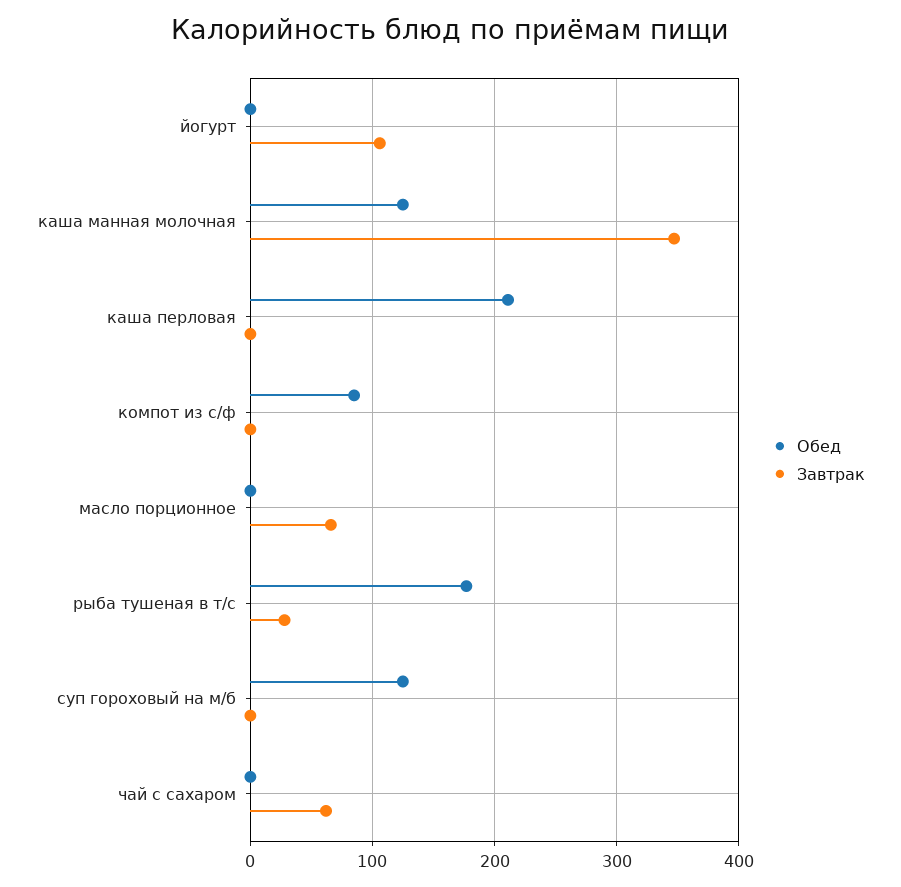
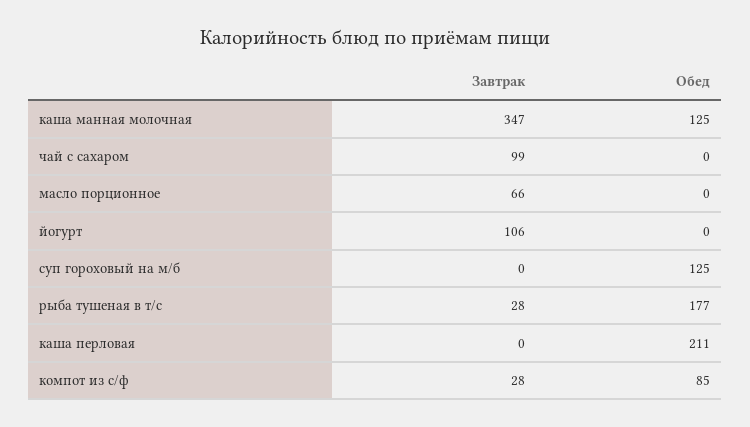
  {
    "Обед": {
      "йогурт": 0,
      "каша манная молочная": 125,
      "каша перловая": 211,
      "компот из с/ф": 85,
      "масло порционное": 0,
      "рыба тушеная в т/с": 177,
      "суп гороховый на м/б": 125,
      "чай с сахаром": 0
    },
    "Завтрак": {
      "йогурт": 106,
      "каша манная молочная": 347,
      "каша перловая": 0,
-     "компот из с/ф": 0,
+     "компот из с/ф": 28,
      "масло порционное": 66,
      "рыба тушеная в т/с": 28,
      "суп гороховый на м/б": 0,
-     "чай с сахаром": 60
+     "чай с сахаром": 99
    }
  }

